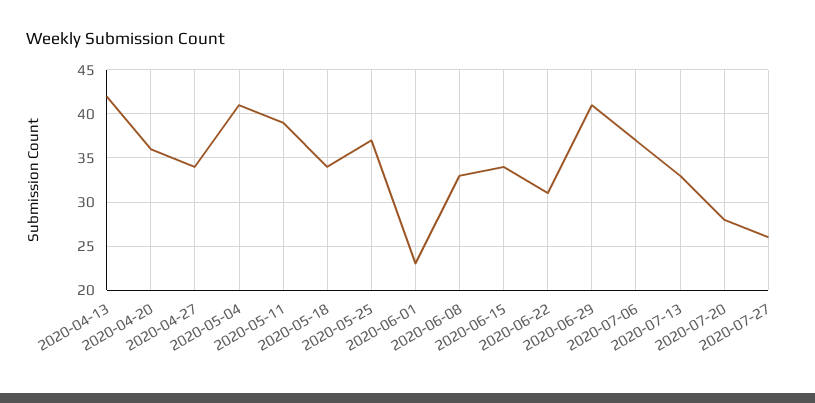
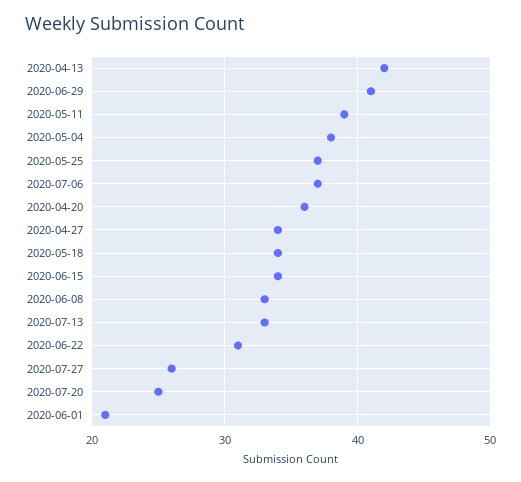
  {
    "2020-04-13": 42,
    "2020-04-20": 36,
    "2020-04-27": 34,
-   "2020-05-04": 41,
+   "2020-05-04": 38,
    "2020-05-11": 39,
    "2020-05-18": 34,
    "2020-05-25": 37,
-   "2020-06-01": 23,
+   "2020-06-01": 21,
    "2020-06-08": 33,
    "2020-06-15": 34,
    "2020-06-22": 31,
    "2020-06-29": 41,
    "2020-07-06": 37,
    "2020-07-13": 33,
-   "2020-07-20": 28,
+   "2020-07-20": 25,
    "2020-07-27": 26
  }

